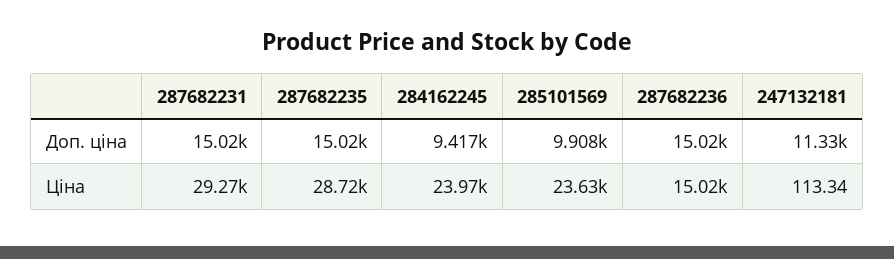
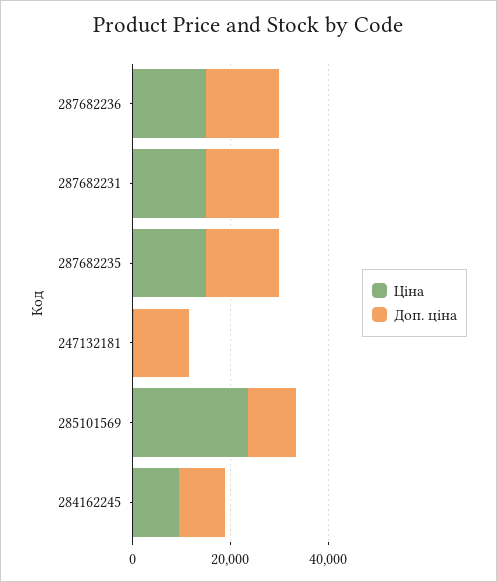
  {
    "Доп. ціна": {
      "287682231": 15020,
      "287682235": 15020,
      "284162245": 9417,
      "285101569": 9908,
      "287682236": 15020,
      "247132181": 11330
    },
    "Ціна": {
-     "287682231": 29270,
+     "287682231": 15000,
-     "287682235": 28720,
+     "287682235": 15000,
-     "284162245": 23970,
+     "284162245": 10000,
      "285101569": 23630,
      "287682236": 15020,
      "247132181": 113.34
    }
  }

